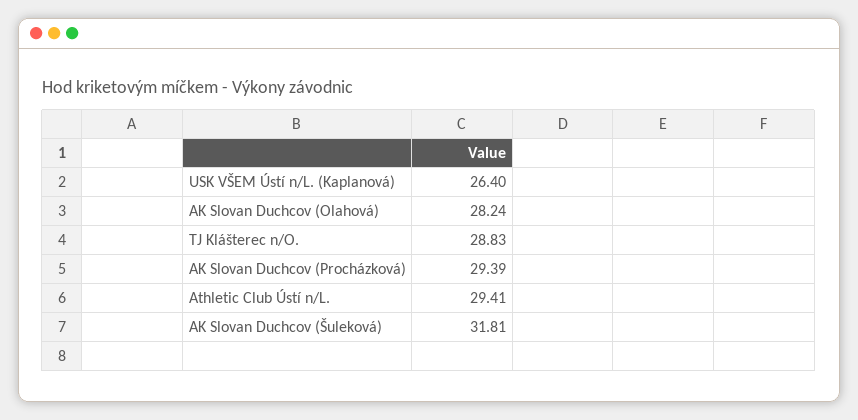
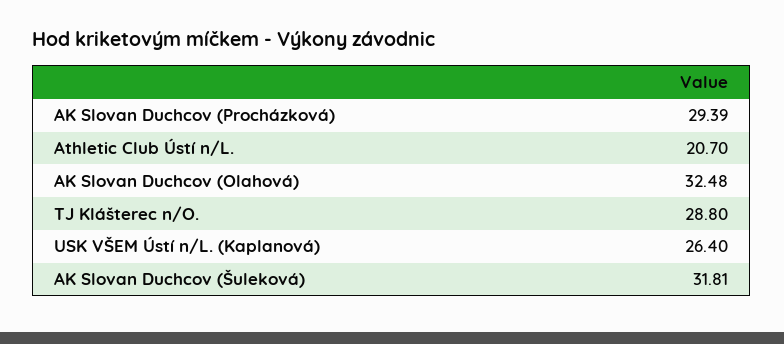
  {
    "USK VŠEM Ústí n/L. (Kaplanová)": 26.4,
-   "AK Slovan Duchcov (Olahová)": 28.24,
+   "AK Slovan Duchcov (Olahová)": 32.48,
-   "TJ Klášterec n/O.": 28.83,
+   "TJ Klášterec n/O.": 28.8,
    "AK Slovan Duchcov (Procházková)": 29.39,
-   "Athletic Club Ústí n/L.": 29.41,
+   "Athletic Club Ústí n/L.": 20.7,
    "AK Slovan Duchcov (Šuleková)": 31.81
  }

